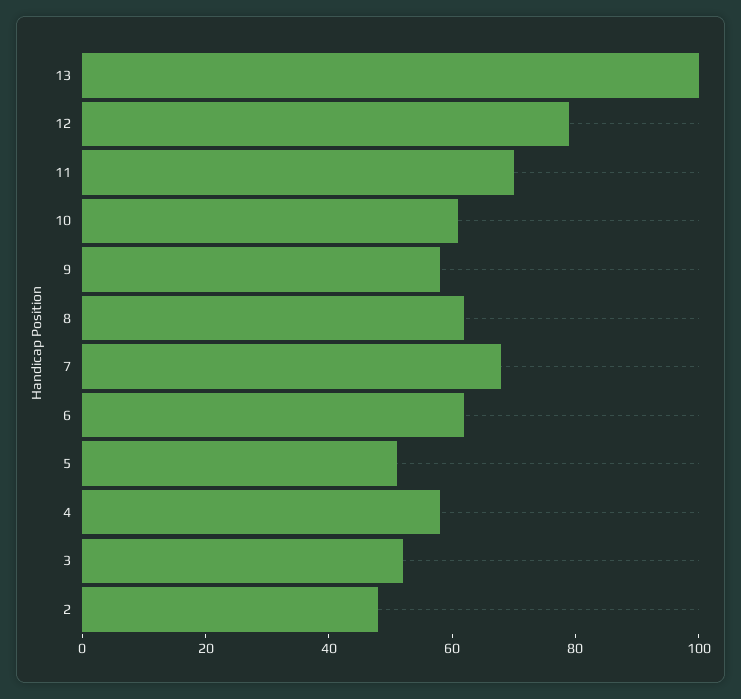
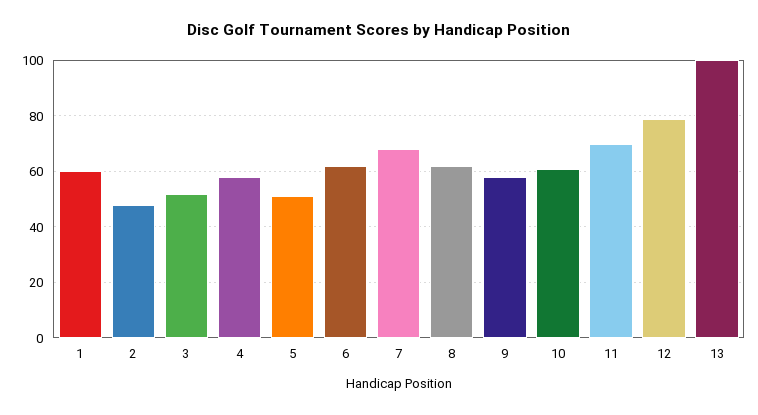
  {
    "13": 100,
    "12": 80,
    "11": 70,
    "10": 60,
    "9": 60,
    "8": 60,
    "7": 70,
    "6": 60,
    "5": 50,
    "4": 60,
    "3": 50,
-   "2": 50
+   "2": 50,
+   "1": 60
  }

